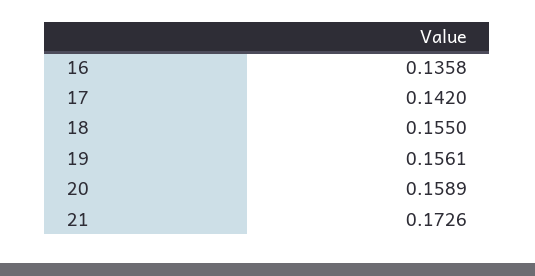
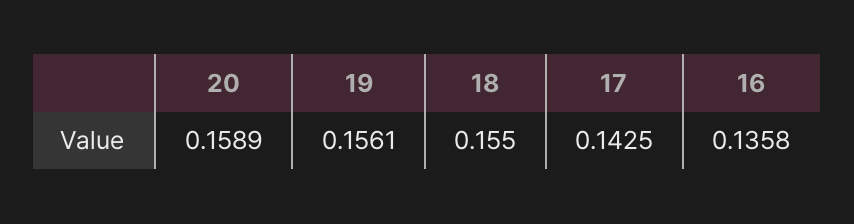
  {
    "16": 0.1358,
-   "17": 0.142,
+   "17": 0.1425,
    "18": 0.155,
    "19": 0.1561,
-   "20": 0.1589,
+   "20": 0.1589
-   "21": 0.1726
  }

